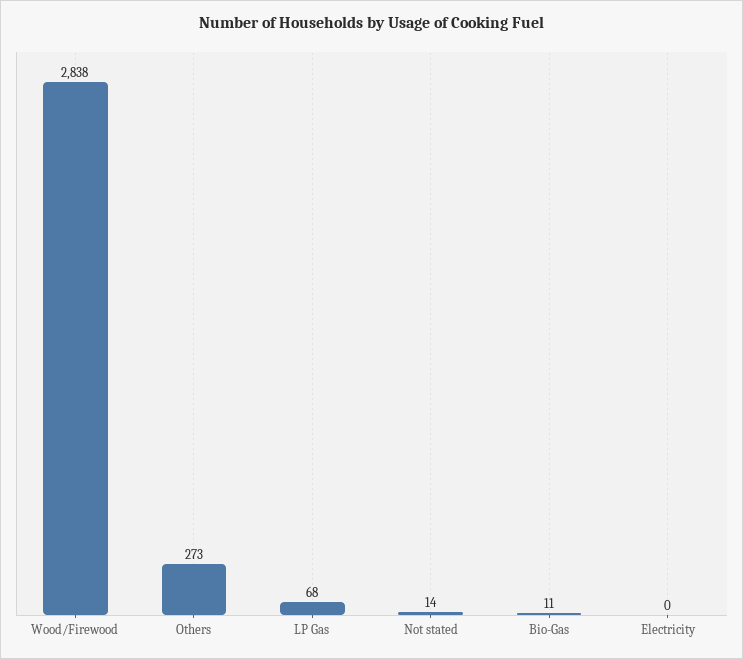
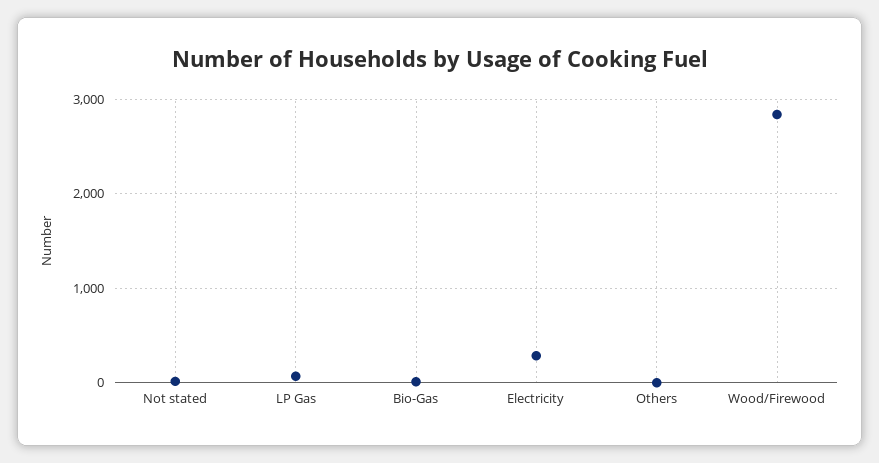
  {
    "Wood/Firewood": 2838,
-   "Others": 273,
+   "Others": 0,
    "LP Gas": 68,
    "Not stated": 14,
    "Bio-Gas": 11,
-   "Electricity": 0
+   "Electricity": 300
  }

